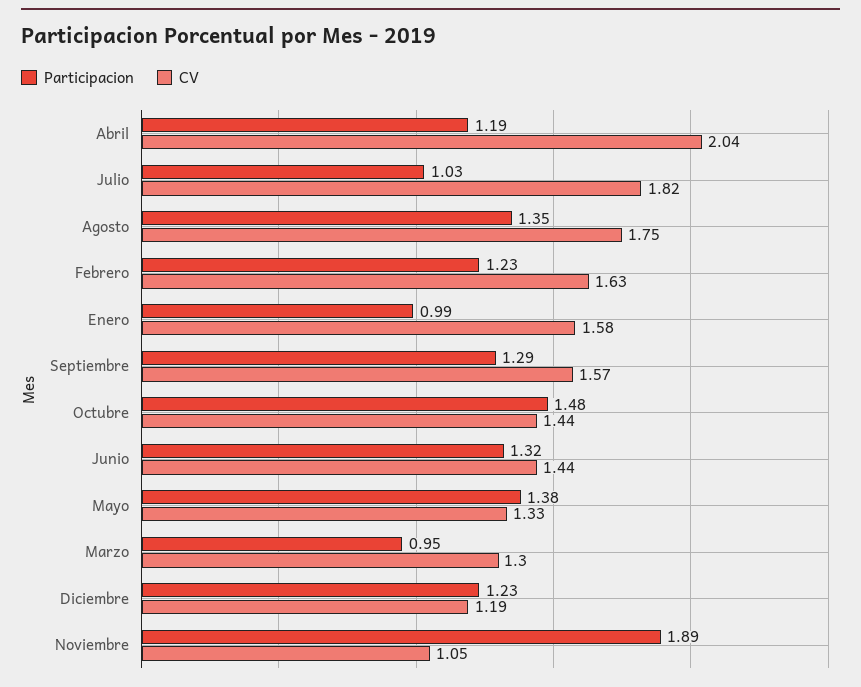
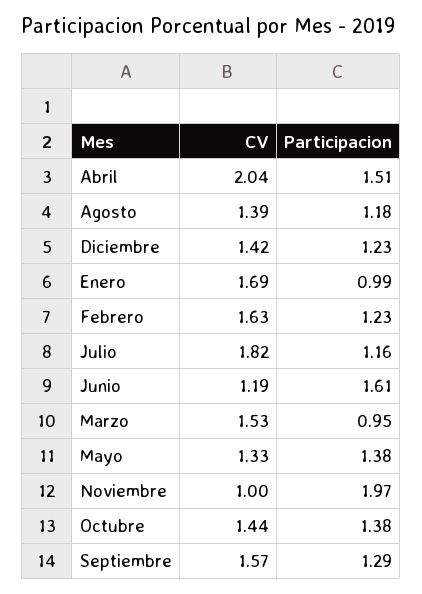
  {
    "Participacion": {
-     "Abril": 1.19,
+     "Abril": 1.51,
-     "Julio": 1.03,
+     "Julio": 1.16,
-     "Agosto": 1.35,
+     "Agosto": 1.18,
      "Febrero": 1.23,
      "Enero": 0.99,
      "Septiembre": 1.29,
-     "Octubre": 1.48,
+     "Octubre": 1.38,
-     "Junio": 1.32,
+     "Junio": 1.61,
      "Mayo": 1.38,
      "Marzo": 0.95,
      "Diciembre": 1.23,
-     "Noviembre": 1.89
+     "Noviembre": 1.97
    },
    "CV": {
      "Abril": 2.04,
      "Julio": 1.82,
-     "Agosto": 1.75,
+     "Agosto": 1.39,
      "Febrero": 1.63,
-     "Enero": 1.58,
+     "Enero": 1.69,
      "Septiembre": 1.57,
      "Octubre": 1.44,
-     "Junio": 1.44,
+     "Junio": 1.19,
      "Mayo": 1.33,
-     "Marzo": 1.3,
+     "Marzo": 1.53,
-     "Diciembre": 1.19,
+     "Diciembre": 1.42,
-     "Noviembre": 1.05
+     "Noviembre": 1
    }
  }

